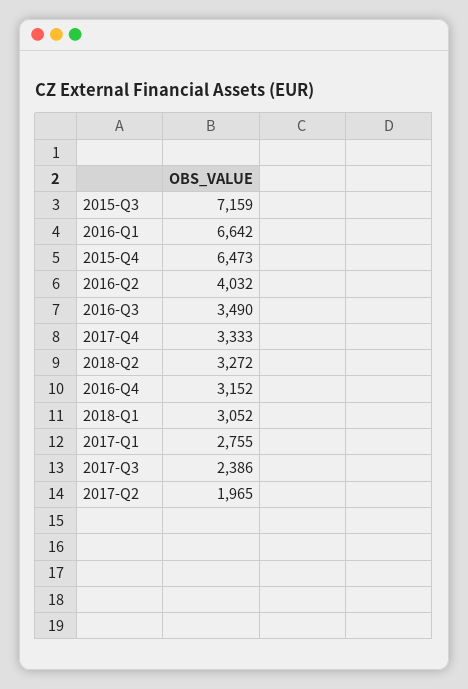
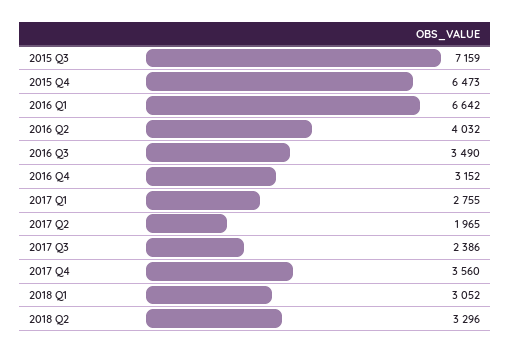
  {
    "2015-Q3": 7159,
    "2016-Q1": 6642,
    "2015-Q4": 6473,
    "2016-Q2": 4032,
    "2016-Q3": 3490,
-   "2017-Q4": 3333,
+   "2017-Q4": 3560,
-   "2018-Q2": 3272,
+   "2018-Q2": 3296,
    "2016-Q4": 3152,
    "2018-Q1": 3052,
    "2017-Q1": 2755,
    "2017-Q3": 2386,
    "2017-Q2": 1965
  }

